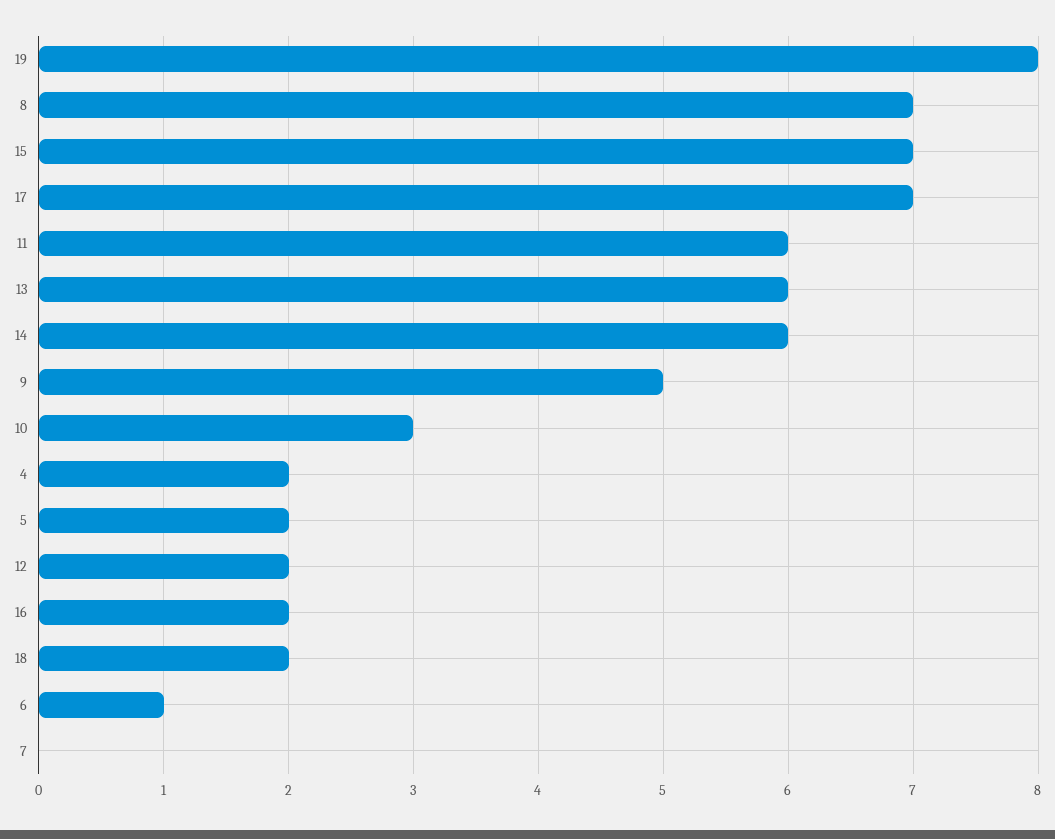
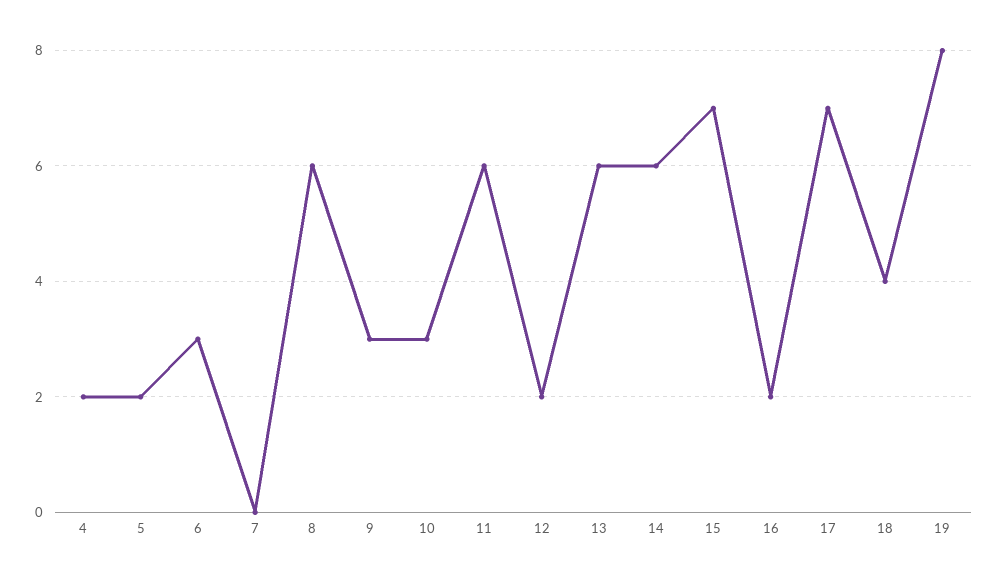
  {
    "19": 8,
-   "8": 7,
+   "8": 6,
    "15": 7,
    "17": 7,
    "11": 6,
    "13": 6,
    "14": 6,
-   "9": 5,
+   "9": 3,
    "10": 3,
    "4": 2,
    "5": 2,
    "12": 2,
    "16": 2,
-   "18": 2,
+   "18": 4,
-   "6": 1,
+   "6": 3,
    "7": 0
  }

